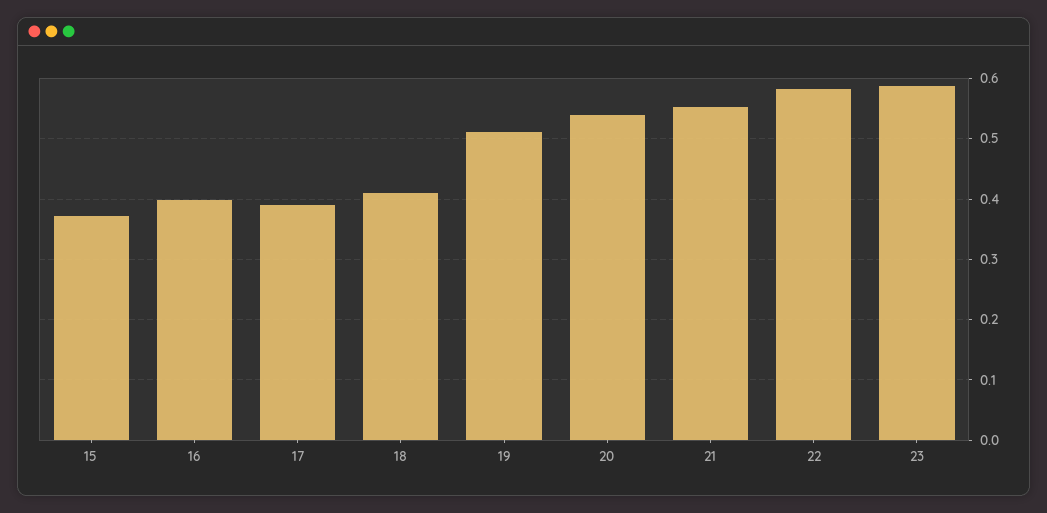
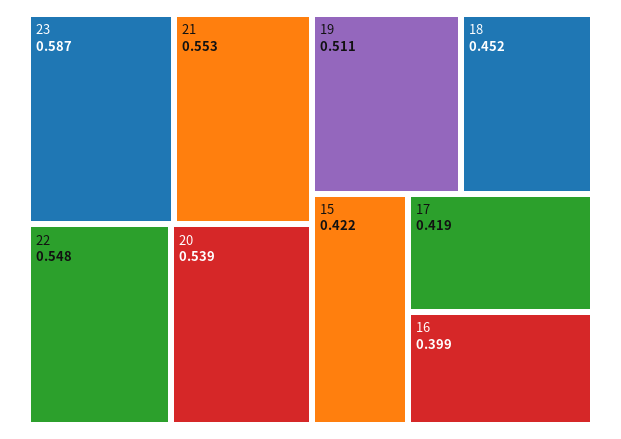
  {
-   "15": 0.37,
+   "15": 0.422,
    "16": 0.399,
-   "17": 0.39,
+   "17": 0.419,
-   "18": 0.41,
+   "18": 0.452,
    "19": 0.511,
    "20": 0.539,
    "21": 0.553,
-   "22": 0.58,
+   "22": 0.548,
    "23": 0.587
  }

